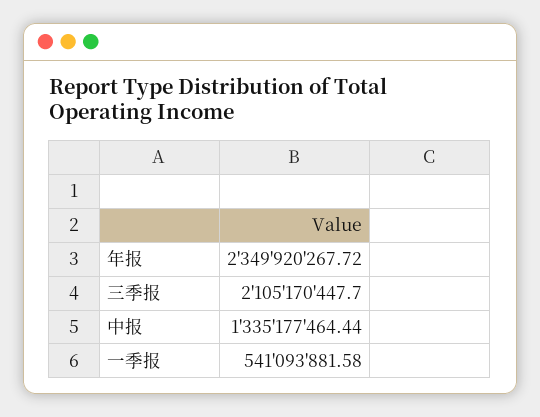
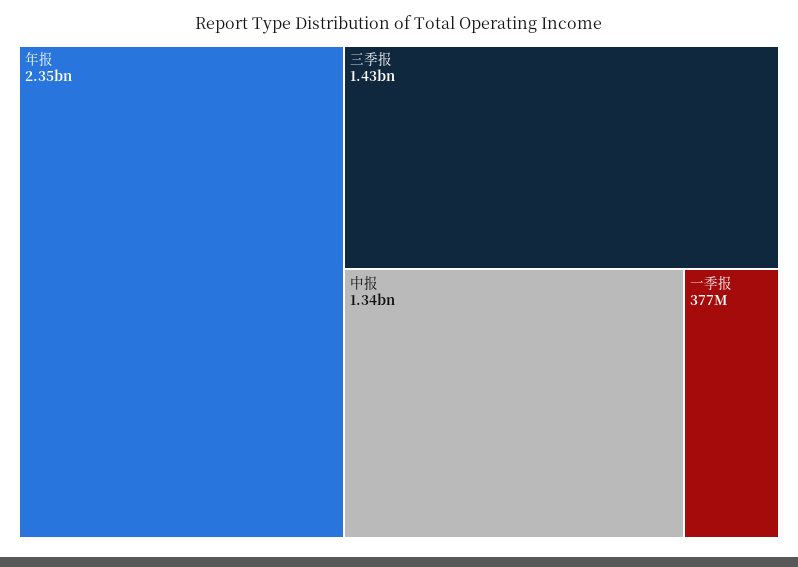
  {
    "年报": 2349920267.72,
-   "三季报": 2105170447.7,
+   "三季报": 1430000000,
    "中报": 1335177464.44,
-   "一季报": 541093881.58
+   "一季报": 377000000
  }

